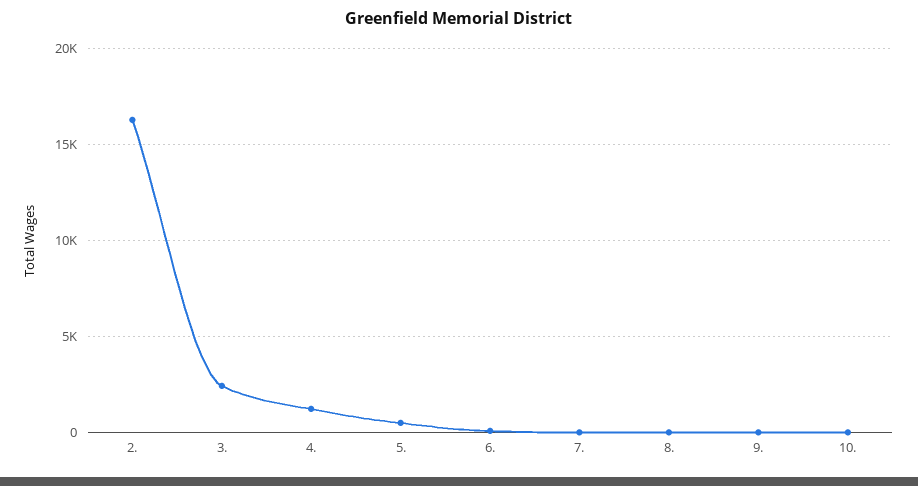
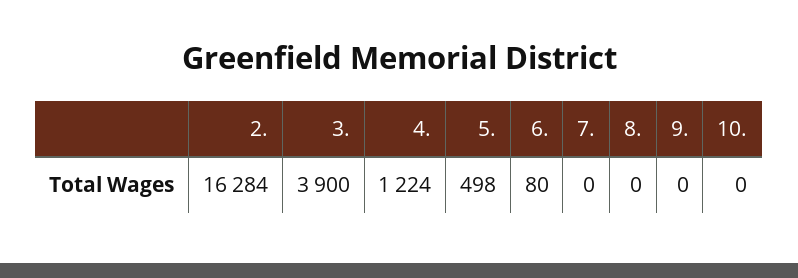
  {
    "2.": 16284,
-   "3.": 2500,
+   "3.": 3900,
    "4.": 1224,
    "5.": 498,
    "6.": 80,
    "7.": 0,
    "8.": 0,
    "9.": 0,
    "10.": 0
  }

